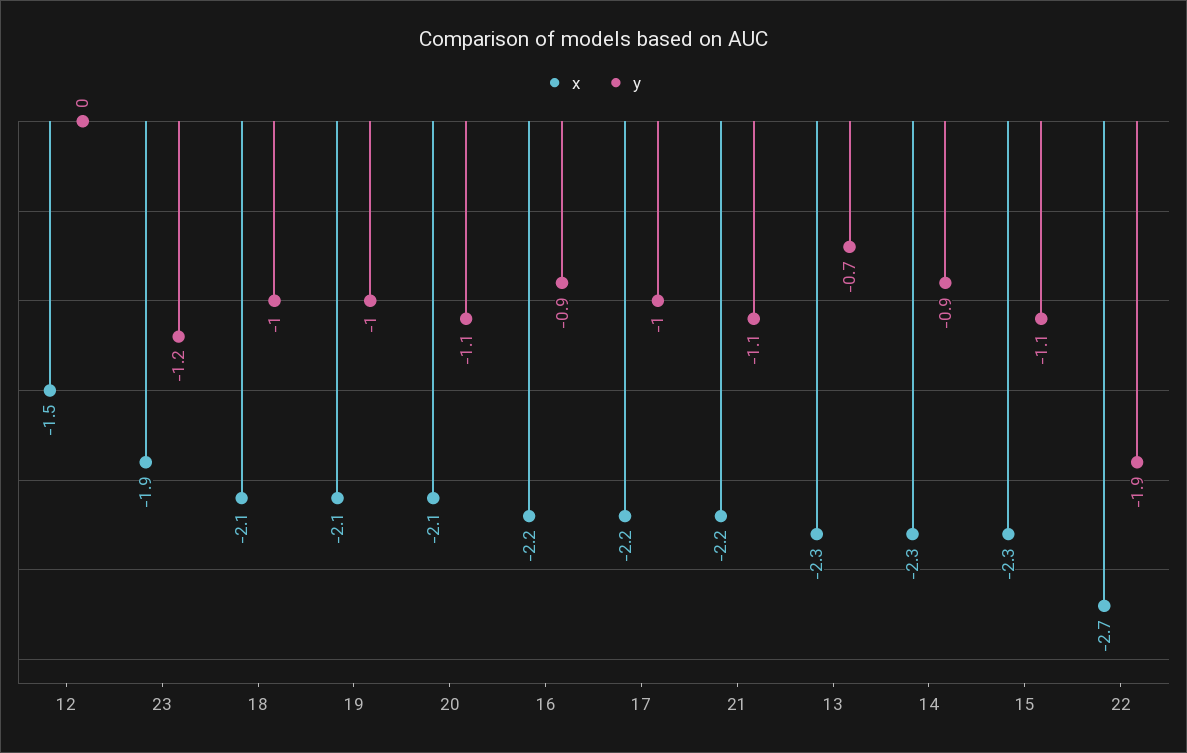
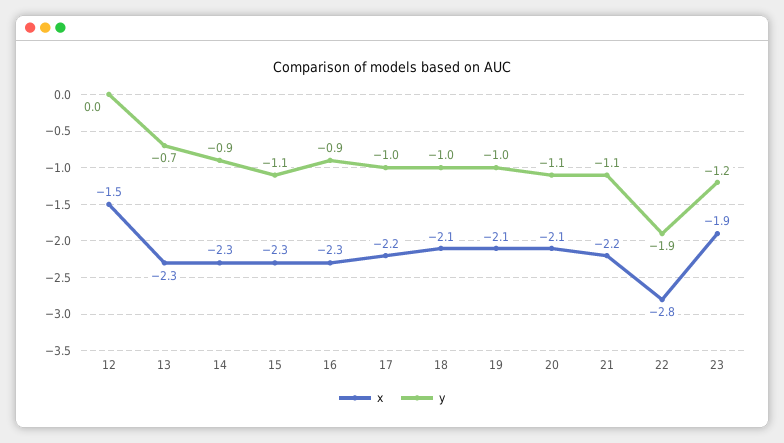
  {
    "x": {
      "12": -1.5,
      "23": -1.9,
      "18": -2.1,
      "19": -2.1,
      "20": -2.1,
-     "16": -2.2,
+     "16": -2.3,
      "17": -2.2,
      "21": -2.2,
      "13": -2.3,
      "14": -2.3,
      "15": -2.3,
-     "22": -2.7
+     "22": -2.8
    },
    "y": {
      "12": 0,
      "23": -1.2,
      "18": -1,
      "19": -1,
      "20": -1.1,
      "16": -0.9,
      "17": -1,
      "21": -1.1,
      "13": -0.7,
      "14": -0.9,
      "15": -1.1,
      "22": -1.9
    }
  }

